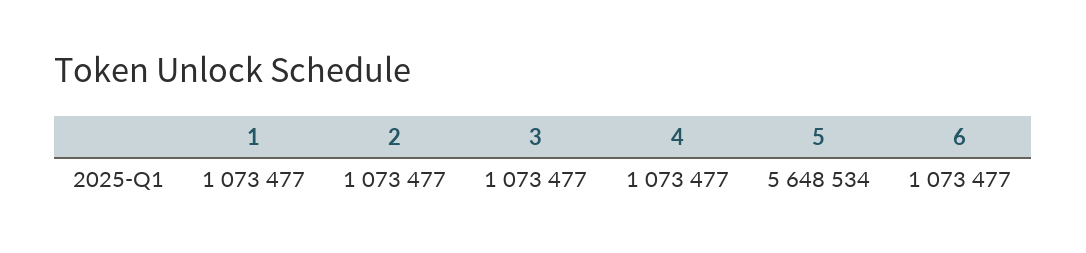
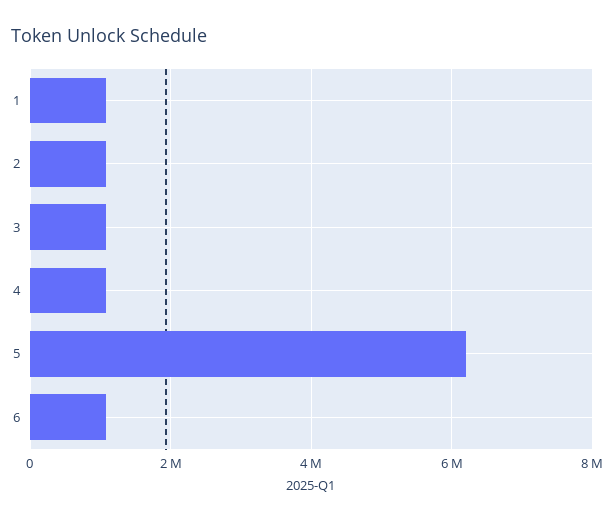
  {
    "1": 1073477,
    "2": 1073477,
    "3": 1073477,
    "4": 1073477,
-   "5": 5648534,
+   "5": 6200000,
    "6": 1073477
  }

